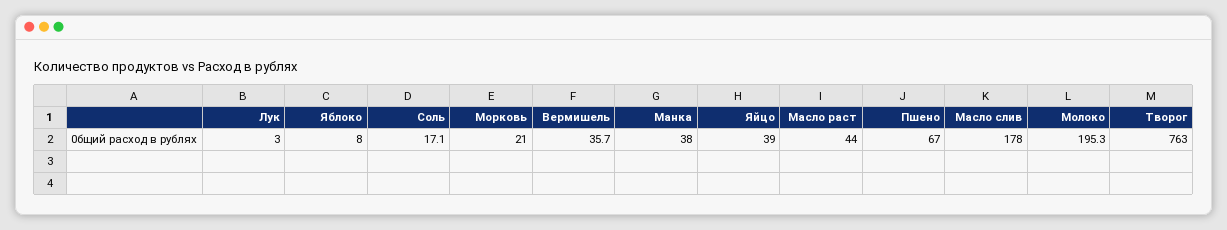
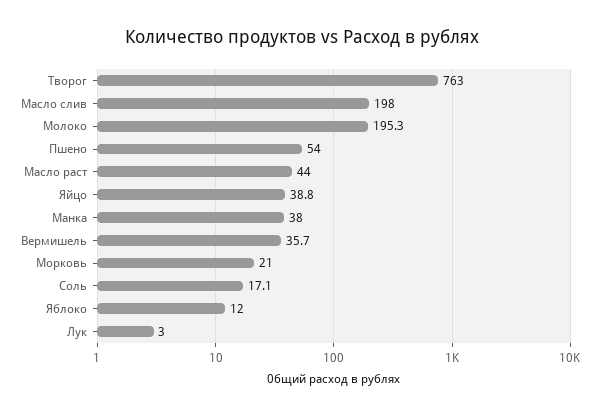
  {
    "Лук": 3,
-   "Яблоко": 8,
+   "Яблоко": 12,
    "Соль": 17.1,
    "Морковь": 21,
    "Вермишель": 35.7,
    "Манка": 38,
-   "Яйцо": 39,
+   "Яйцо": 38.8,
    "Масло раст": 44,
-   "Пшено": 67,
+   "Пшено": 54,
-   "Масло слив": 178,
+   "Масло слив": 198,
    "Молоко": 195.3,
    "Творог": 763
  }

